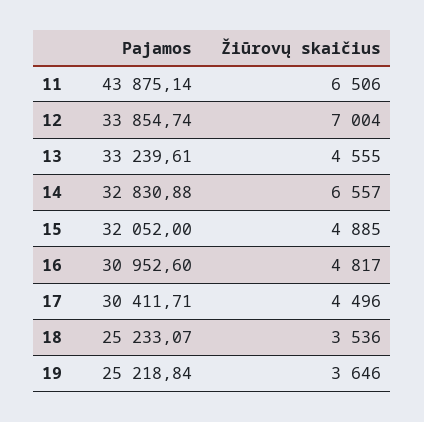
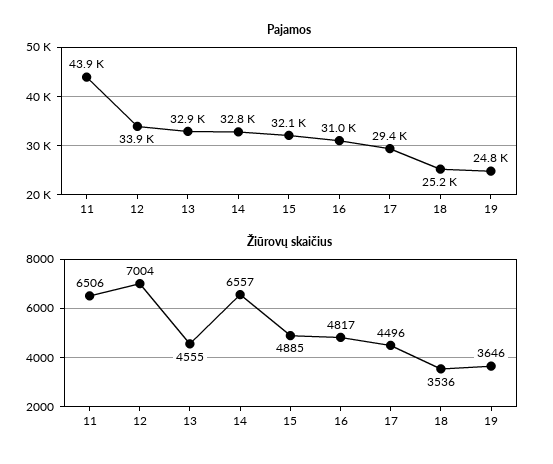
  {
    "Pajamos": {
      "11": 43875.14,
      "12": 33854.74,
-     "13": 33239.61,
+     "13": 32900,
      "14": 32830.88,
      "15": 32052,
      "16": 30952.6,
-     "17": 30411.71,
+     "17": 29400,
      "18": 25233.07,
-     "19": 25218.84
+     "19": 24800
    },
    "Žiūrovų skaičius": {
      "11": 6506,
      "12": 7004,
      "13": 4555,
      "14": 6557,
      "15": 4885,
      "16": 4817,
      "17": 4496,
      "18": 3536,
      "19": 3646
    }
  }

